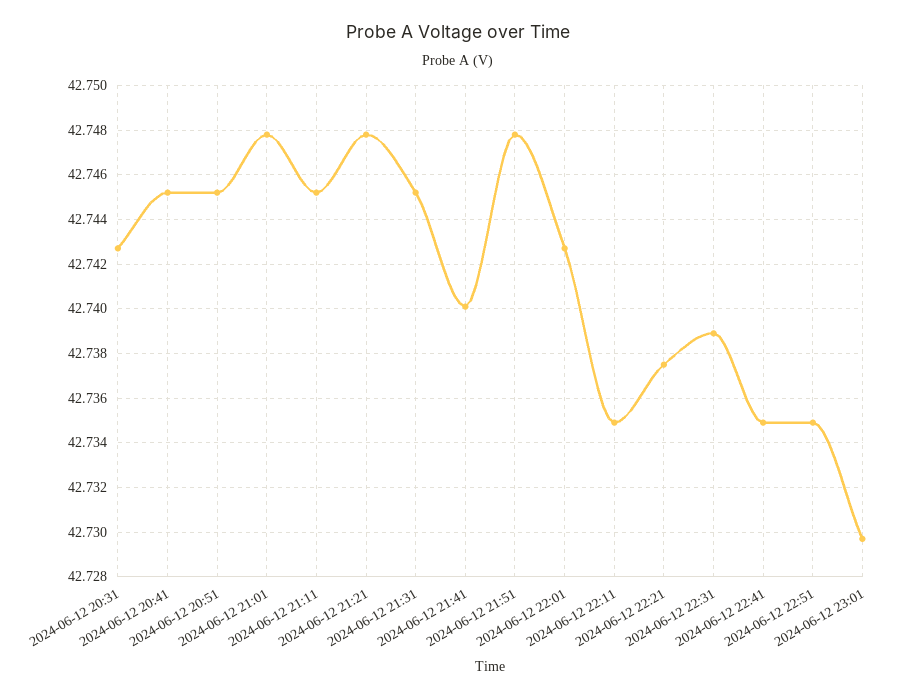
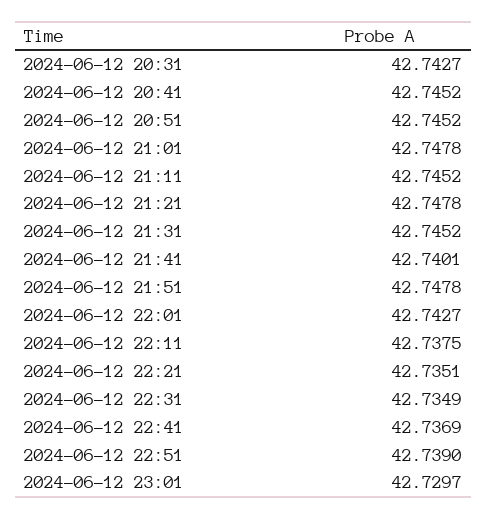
  {
    "2024-06-12 20:31": 42.7427,
    "2024-06-12 20:41": 42.7452,
    "2024-06-12 20:51": 42.7452,
    "2024-06-12 21:01": 42.7478,
    "2024-06-12 21:11": 42.7452,
    "2024-06-12 21:21": 42.7478,
    "2024-06-12 21:31": 42.7452,
    "2024-06-12 21:41": 42.7401,
    "2024-06-12 21:51": 42.7478,
    "2024-06-12 22:01": 42.7427,
-   "2024-06-12 22:11": 42.735,
+   "2024-06-12 22:11": 42.7375,
-   "2024-06-12 22:21": 42.7375,
+   "2024-06-12 22:21": 42.7351,
-   "2024-06-12 22:31": 42.739,
+   "2024-06-12 22:31": 42.7349,
-   "2024-06-12 22:41": 42.735,
+   "2024-06-12 22:41": 42.7369,
-   "2024-06-12 22:51": 42.735,
+   "2024-06-12 22:51": 42.739,
    "2024-06-12 23:01": 42.7297
  }

